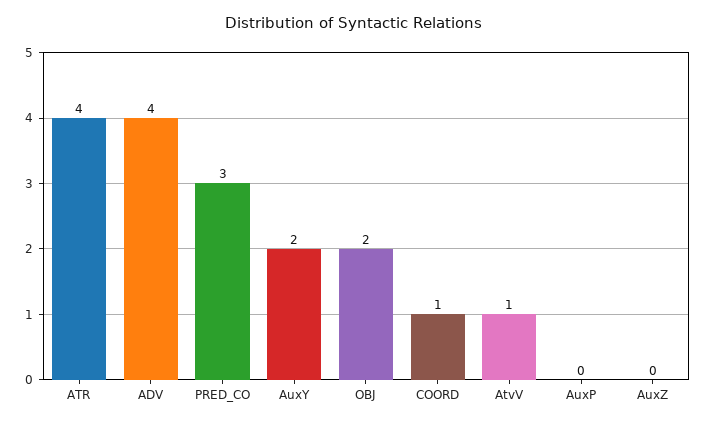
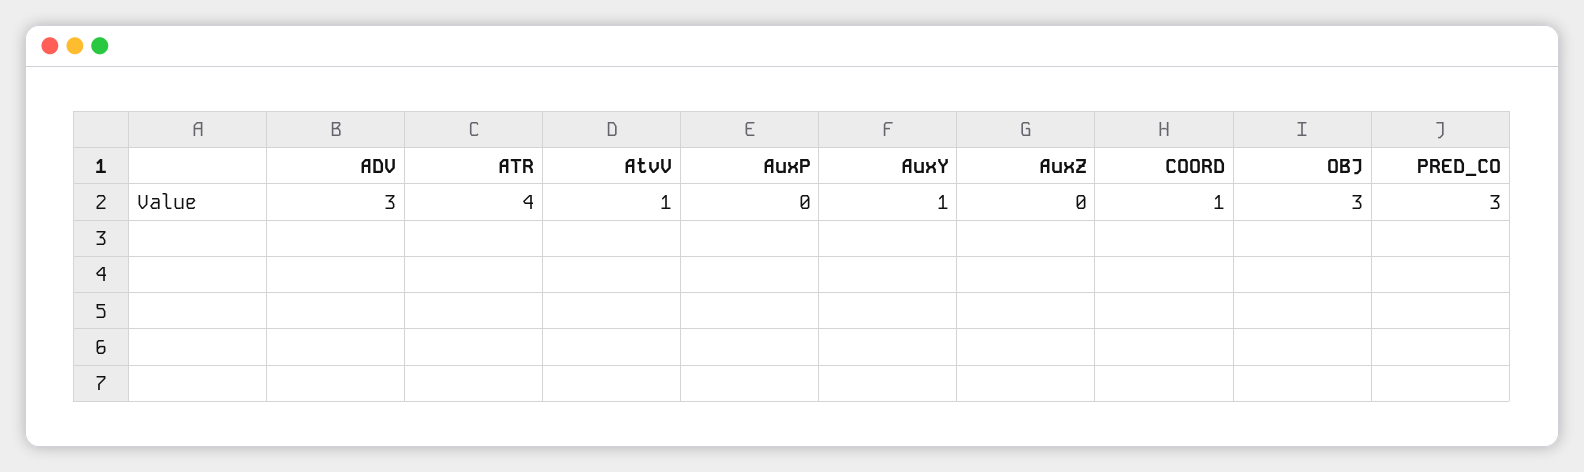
  {
    "ATR": 4,
-   "ADV": 4,
+   "ADV": 3,
    "PRED_CO": 3,
-   "AuxY": 2,
+   "AuxY": 1,
-   "OBJ": 2,
+   "OBJ": 3,
    "COORD": 1,
    "AtvV": 1,
    "AuxP": 0,
    "AuxZ": 0
  }

